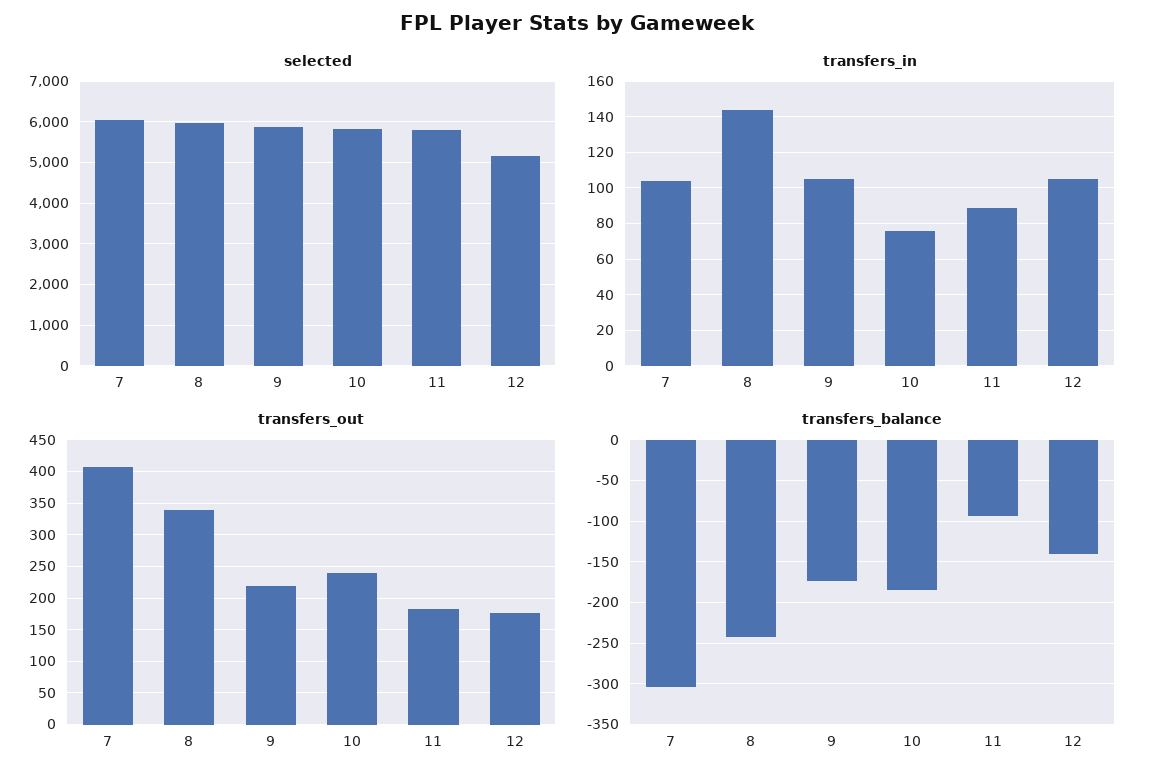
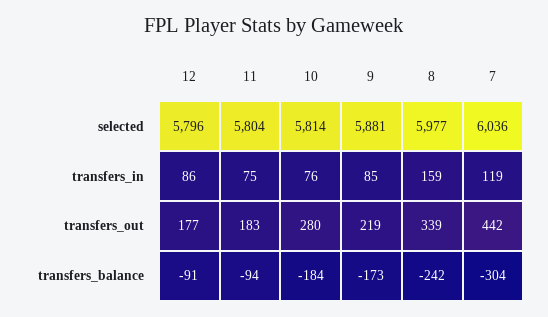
  {
    "selected": {
      "7": 6036,
      "8": 5977,
      "9": 5881,
      "10": 5814,
      "11": 5804,
-     "12": 5200
+     "12": 5796
    },
    "transfers_in": {
-     "7": 105,
+     "7": 119,
-     "8": 145,
+     "8": 159,
-     "9": 105,
+     "9": 85,
      "10": 76,
-     "11": 90,
+     "11": 75,
-     "12": 105
+     "12": 86
    },
    "transfers_out": {
-     "7": 410,
+     "7": 442,
      "8": 339,
      "9": 219,
-     "10": 240,
+     "10": 280,
      "11": 183,
      "12": 177
    },
    "transfers_balance": {
      "7": -304,
      "8": -242,
      "9": -173,
      "10": -184,
      "11": -94,
-     "12": -140
+     "12": -91
    }
  }

